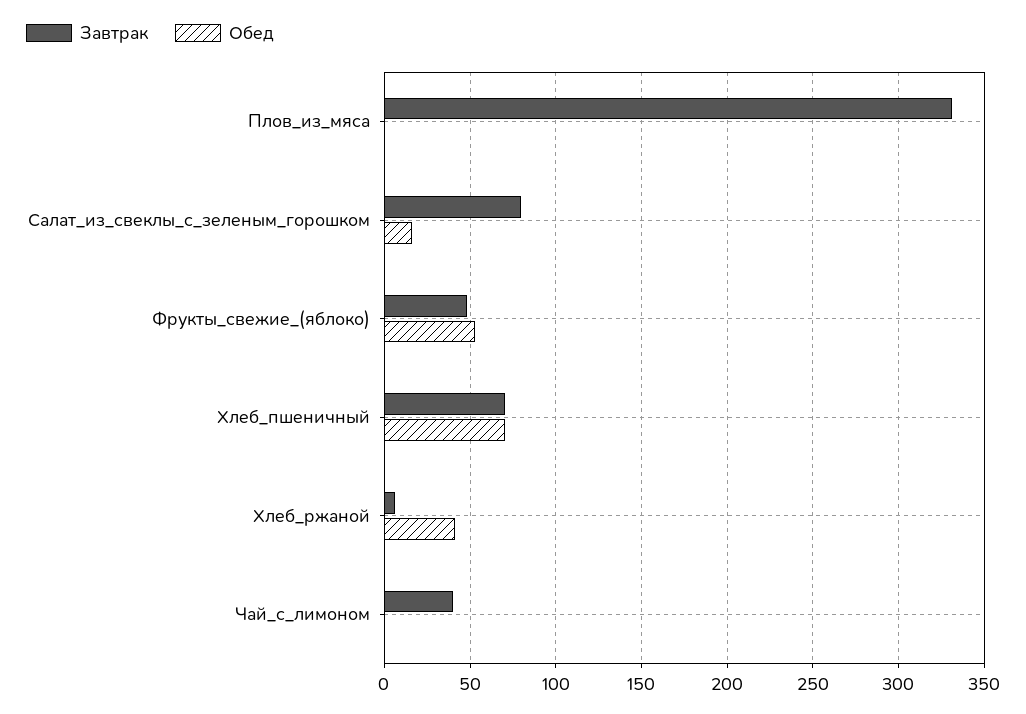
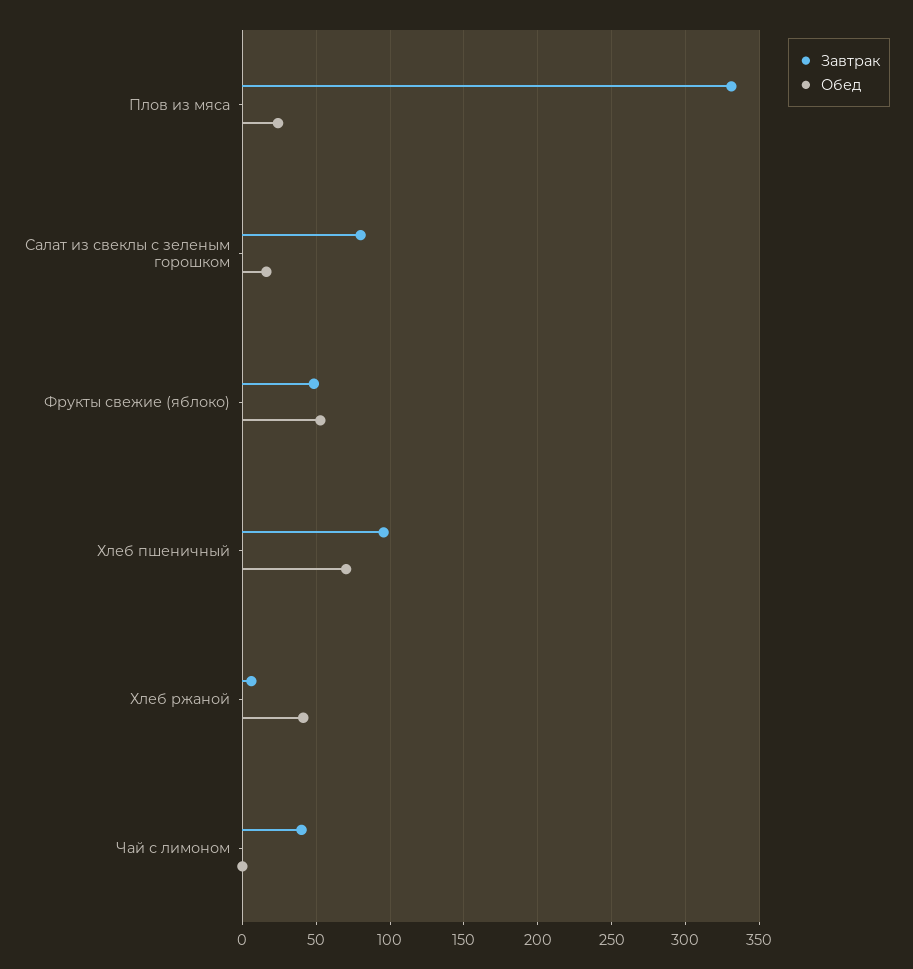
  {
    "Завтрак": {
      "Плов_из_мяса": 330,
      "Салат_из_свеклы_с_зеленым_горошком": 80,
      "Фрукты_свежие_(яблоко)": 50,
-     "Хлеб_пшеничный": 70,
+     "Хлеб_пшеничный": 95,
      "Хлеб_ржаной": 5,
      "Чай_с_лимоном": 40
    },
    "Обед": {
-     "Плов_из_мяса": 0,
+     "Плов_из_мяса": 25,
      "Салат_из_свеклы_с_зеленым_горошком": 15,
      "Фрукты_свежие_(яблоко)": 55,
      "Хлеб_пшеничный": 70,
      "Хлеб_ржаной": 40,
      "Чай_с_лимоном": 0
    }
  }

